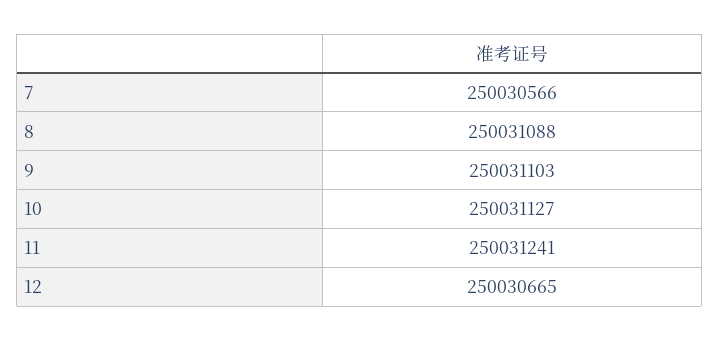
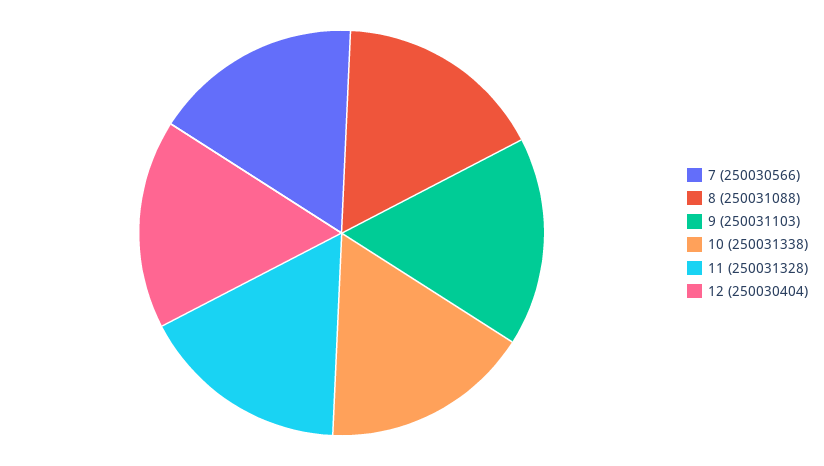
  {
    "7": 250030566,
    "8": 250031088,
    "9": 250031103,
-   "10": 250031127,
+   "10": 250031338,
-   "11": 250031241,
+   "11": 250031328,
-   "12": 250030665
+   "12": 250030404
  }

